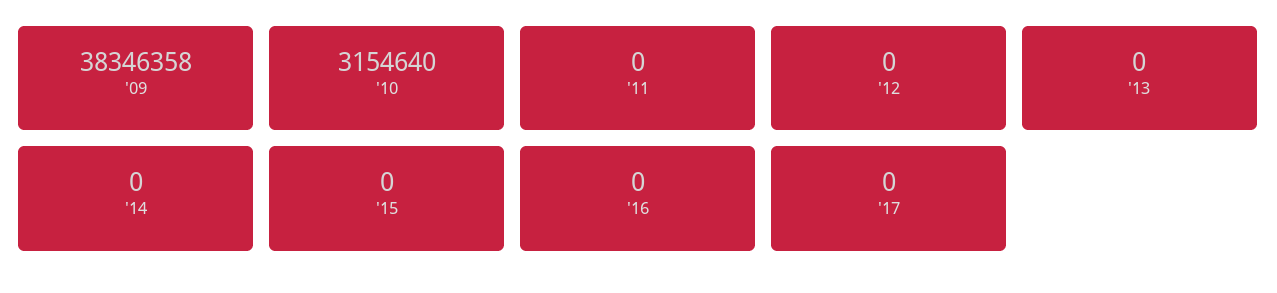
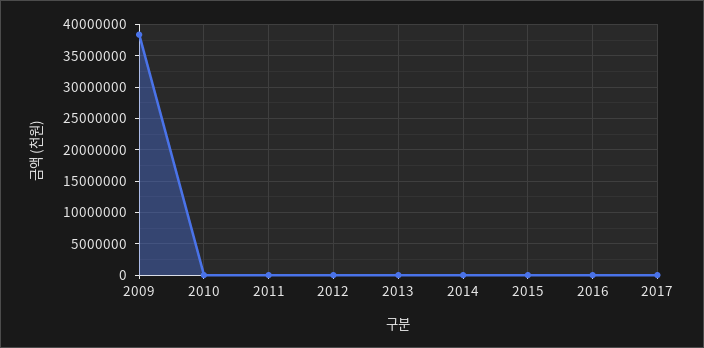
  {
    "'09": 38346358,
-   "'10": 3154640,
+   "'10": 0,
    "'11": 0,
    "'12": 0,
    "'13": 0,
    "'14": 0,
    "'15": 0,
    "'16": 0,
    "'17": 0
  }

